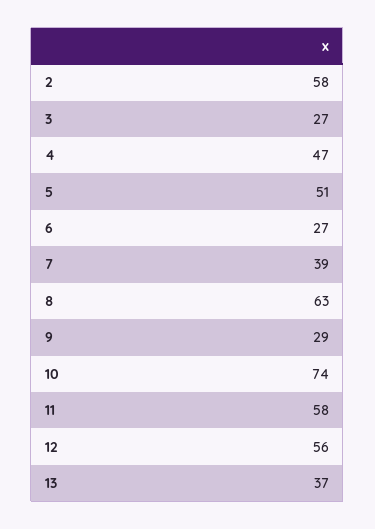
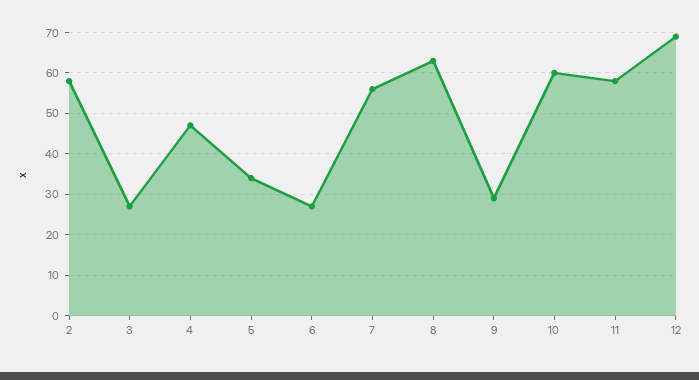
  {
    "2": 58,
    "3": 27,
    "4": 47,
-   "5": 51,
+   "5": 35,
    "6": 27,
-   "7": 39,
+   "7": 55,
    "8": 63,
    "9": 29,
-   "10": 74,
+   "10": 60,
    "11": 58,
-   "12": 56,
+   "12": 70
-   "13": 37
  }

